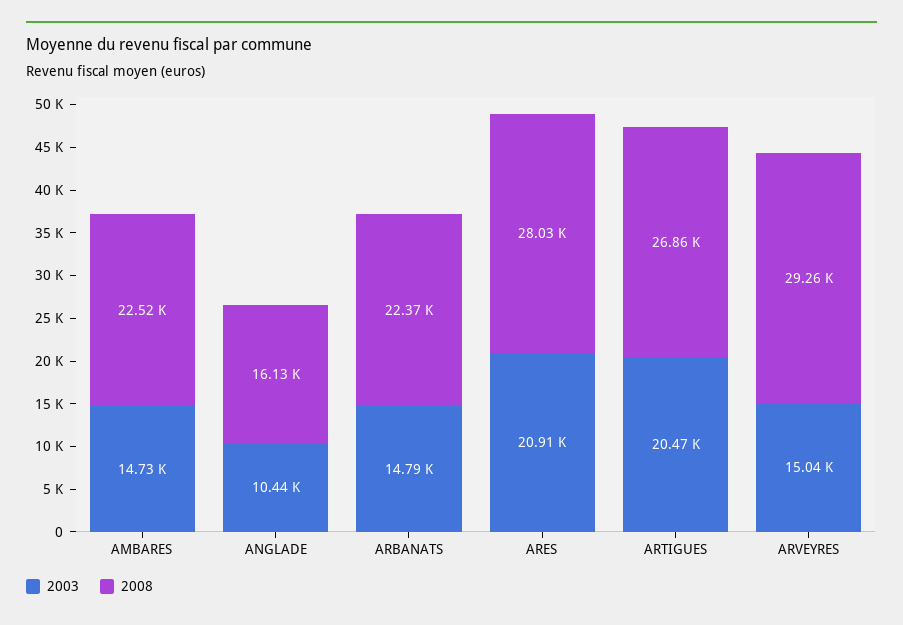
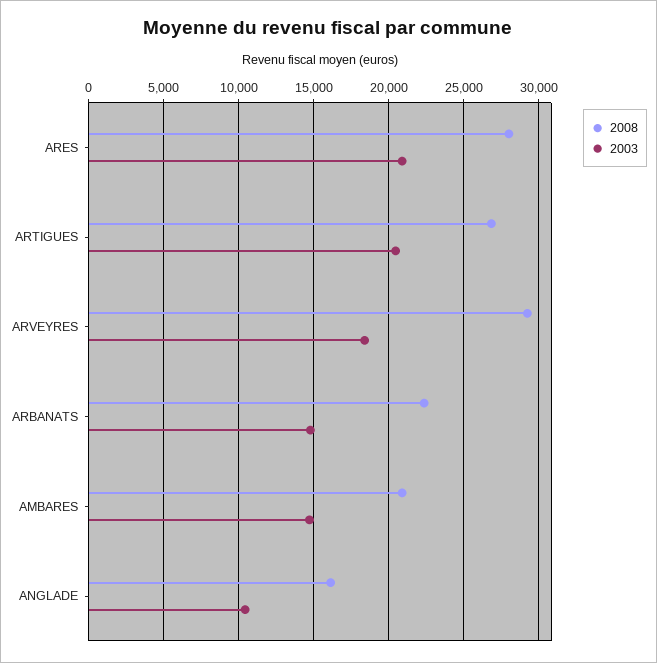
  {
    "2003": {
      "AMBARES": 14730,
      "ANGLADE": 10440,
      "ARBANATS": 14790,
      "ARES": 20910,
      "ARTIGUES": 20470,
-     "ARVEYRES": 15040
+     "ARVEYRES": 18500
    },
    "2008": {
-     "AMBARES": 22520,
+     "AMBARES": 21000,
      "ANGLADE": 16130,
      "ARBANATS": 22370,
      "ARES": 28030,
      "ARTIGUES": 26860,
      "ARVEYRES": 29260
    }
  }

